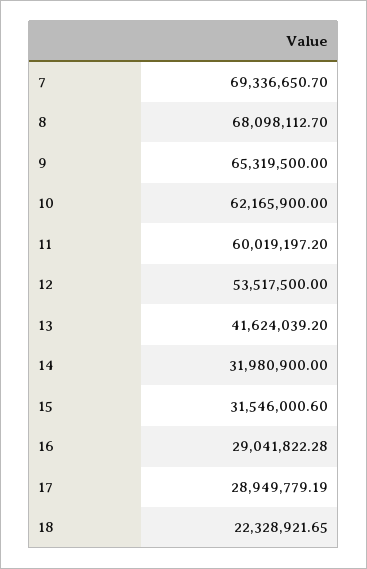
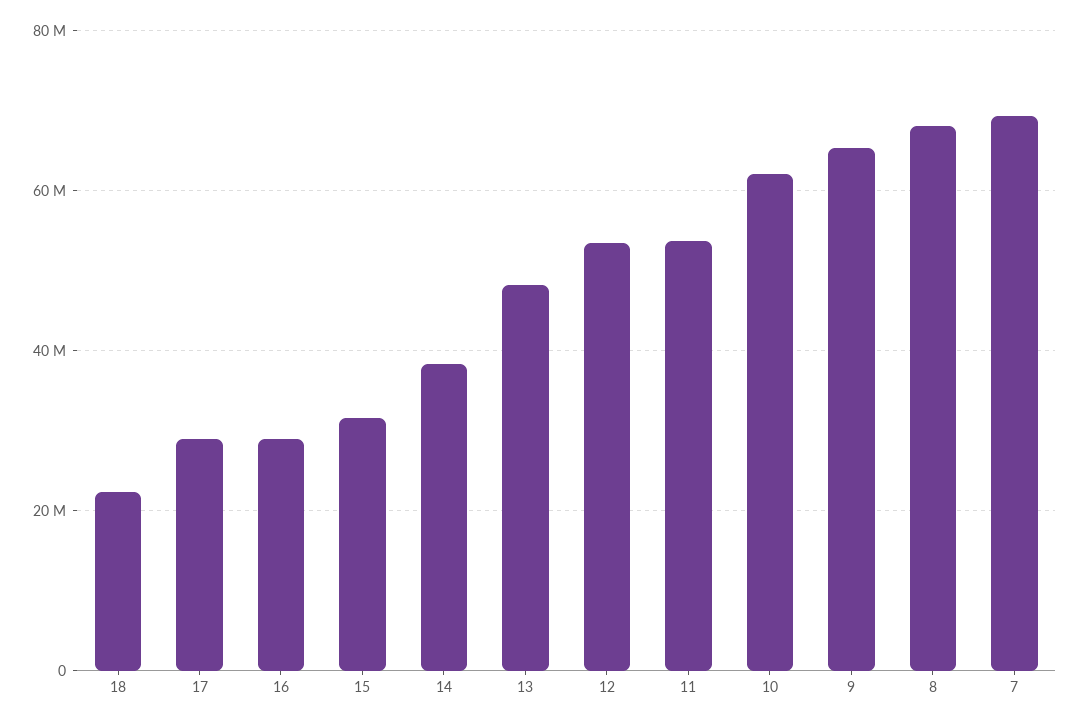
  {
    "7": 69336650.7,
    "8": 68098112.7,
    "9": 65319500,
    "10": 62165900,
-   "11": 60019197.2,
+   "11": 54000000,
    "12": 53517500,
-   "13": 41624039.2,
+   "13": 48000000,
-   "14": 31980900,
+   "14": 38000000,
    "15": 31546000.6,
    "16": 29041822.28,
    "17": 28949779.19,
    "18": 22328921.65
  }

